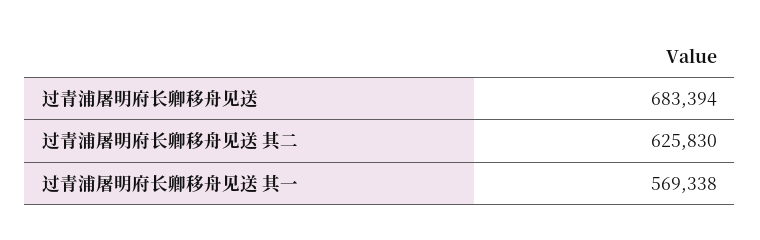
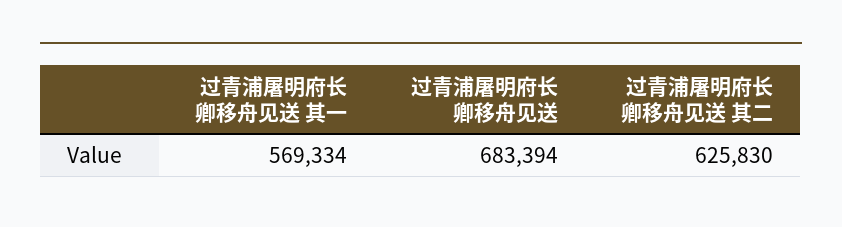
  {
    "过青浦屠明府长卿移舟见送": 683394,
    "过青浦屠明府长卿移舟见送 其二": 625830,
-   "过青浦屠明府长卿移舟见送 其一": 569338
+   "过青浦屠明府长卿移舟见送 其一": 569334
  }

